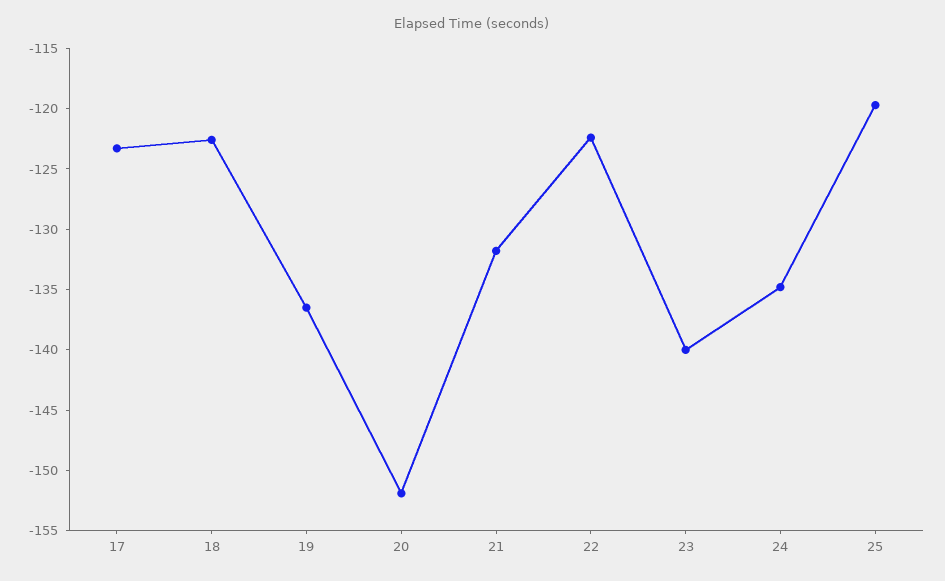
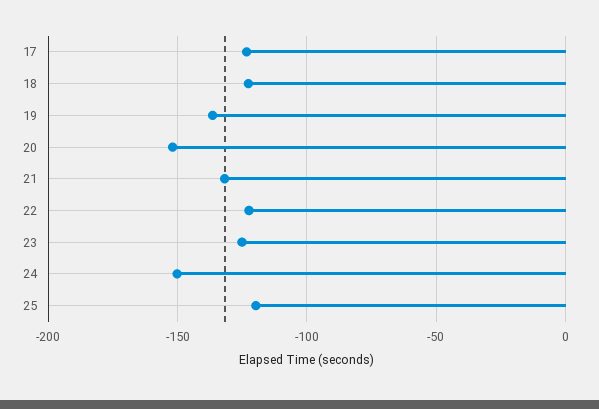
  {
    "17": -123,
    "18": -123,
    "19": -137,
    "20": -152,
    "21": -132,
    "22": -122,
-   "23": -140,
+   "23": -125,
-   "24": -135,
+   "24": -150,
    "25": -120
  }

